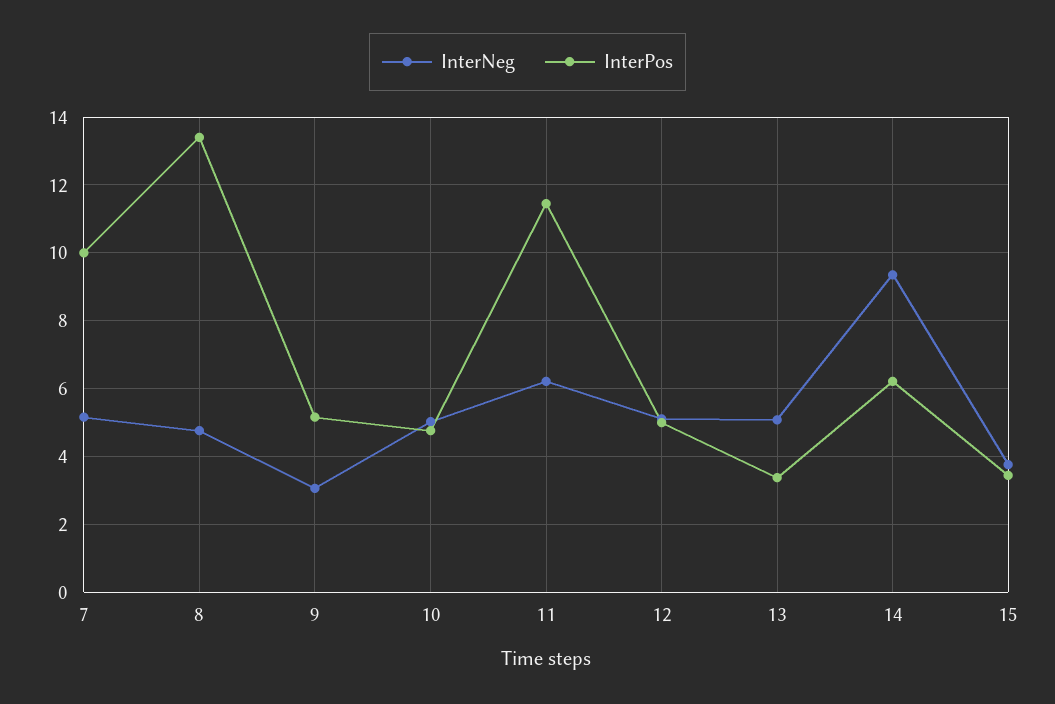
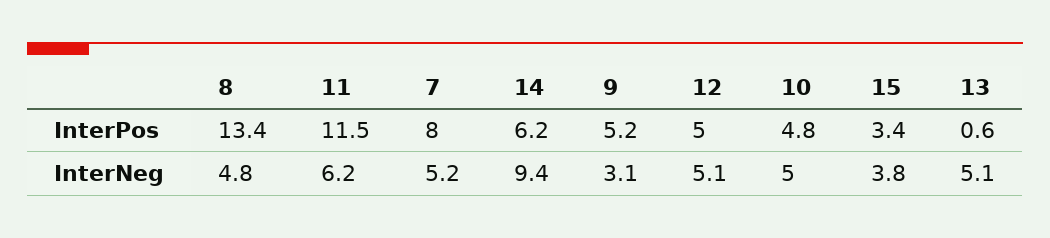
  {
    "InterNeg": {
      "7": 5.2,
      "8": 4.8,
      "9": 3.1,
      "10": 5,
      "11": 6.2,
      "12": 5.1,
      "13": 5.1,
      "14": 9.4,
      "15": 3.8
    },
    "InterPos": {
-     "7": 10,
+     "7": 8,
      "8": 13.4,
      "9": 5.2,
      "10": 4.8,
      "11": 11.5,
      "12": 5,
-     "13": 3.4,
+     "13": 0.6,
      "14": 6.2,
      "15": 3.4
    }
  }

